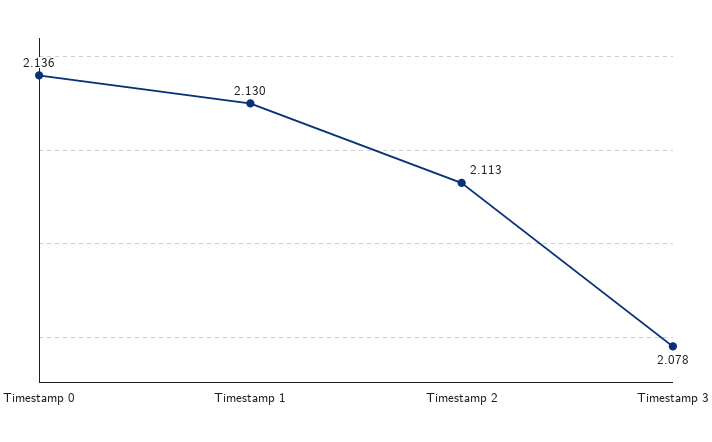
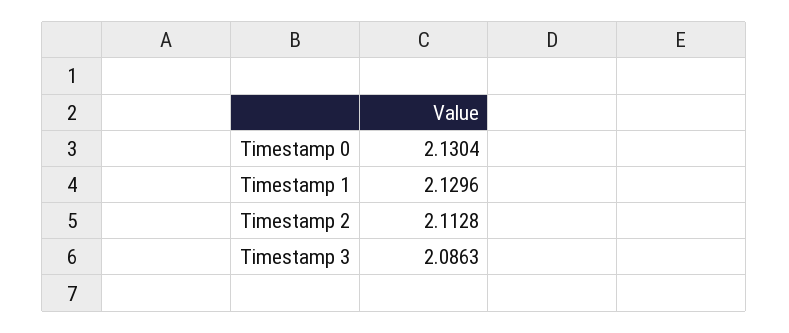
  {
-   "Timestamp 0": 2.136,
+   "Timestamp 0": 2.1304,
    "Timestamp 1": 2.1296,
    "Timestamp 2": 2.1128,
-   "Timestamp 3": 2.078
+   "Timestamp 3": 2.0863
  }

